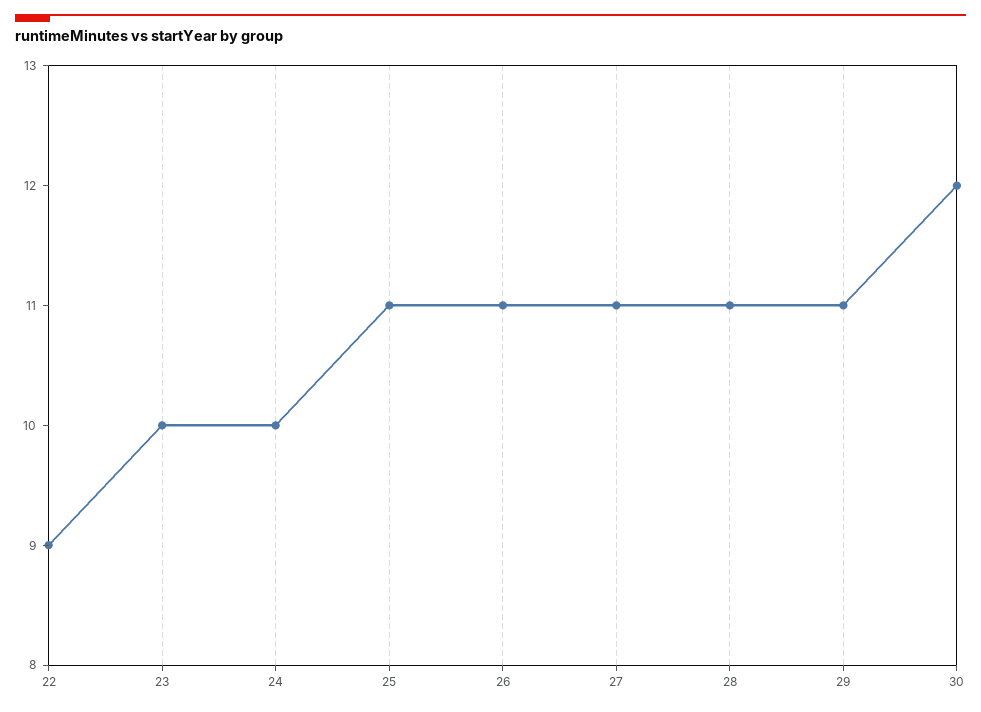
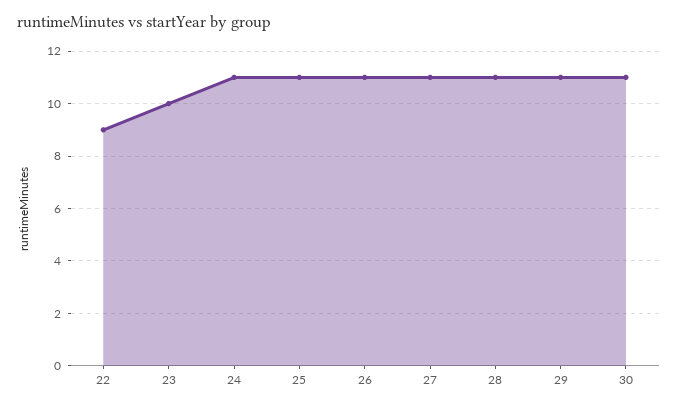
  {
    "22": 9,
    "23": 10,
-   "24": 10,
+   "24": 11,
    "25": 11,
    "26": 11,
    "27": 11,
    "28": 11,
    "29": 11,
-   "30": 12
+   "30": 11
  }

